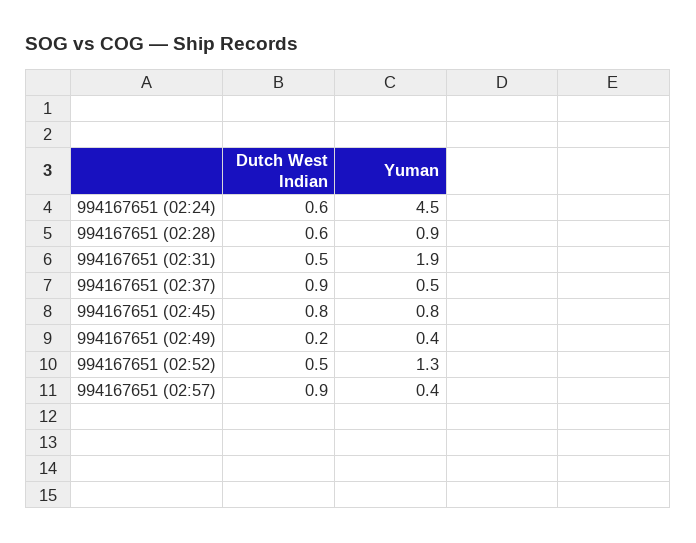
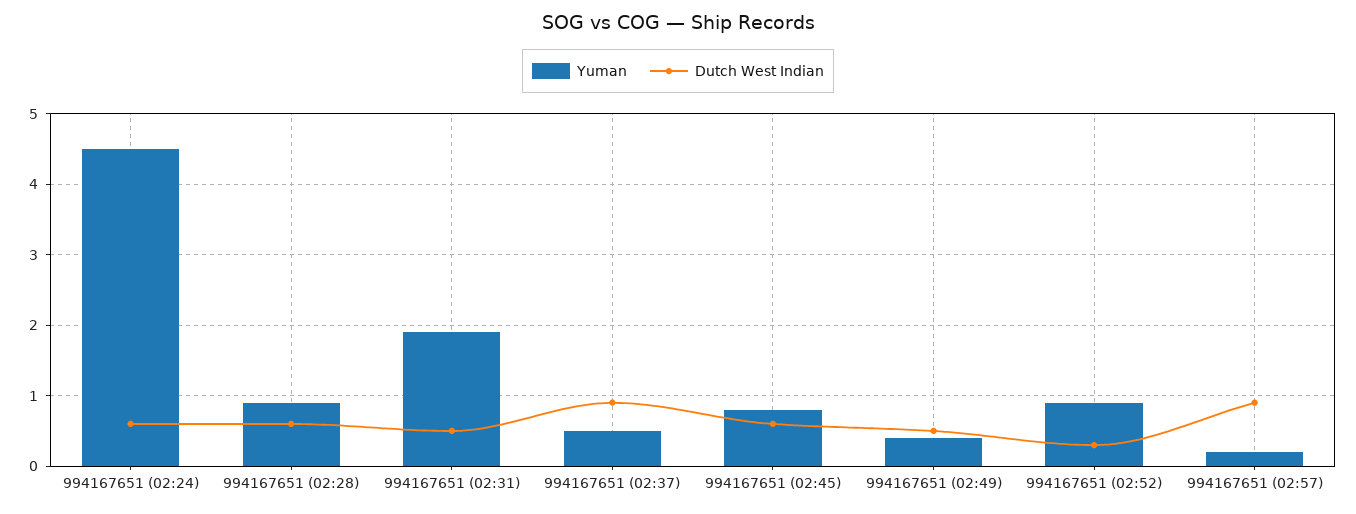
  {
    "Dutch West Indian": {
      "994167651 (02:24)": 0.6,
      "994167651 (02:28)": 0.6,
      "994167651 (02:31)": 0.5,
      "994167651 (02:37)": 0.9,
-     "994167651 (02:45)": 0.8,
+     "994167651 (02:45)": 0.6,
-     "994167651 (02:49)": 0.2,
+     "994167651 (02:49)": 0.5,
-     "994167651 (02:52)": 0.5,
+     "994167651 (02:52)": 0.3,
      "994167651 (02:57)": 0.9
    },
    "Yuman": {
      "994167651 (02:24)": 4.5,
      "994167651 (02:28)": 0.9,
      "994167651 (02:31)": 1.9,
      "994167651 (02:37)": 0.5,
      "994167651 (02:45)": 0.8,
      "994167651 (02:49)": 0.4,
-     "994167651 (02:52)": 1.3,
+     "994167651 (02:52)": 0.9,
-     "994167651 (02:57)": 0.4
+     "994167651 (02:57)": 0.2
    }
  }

